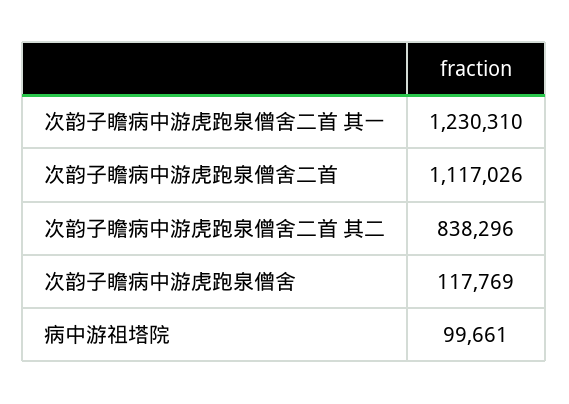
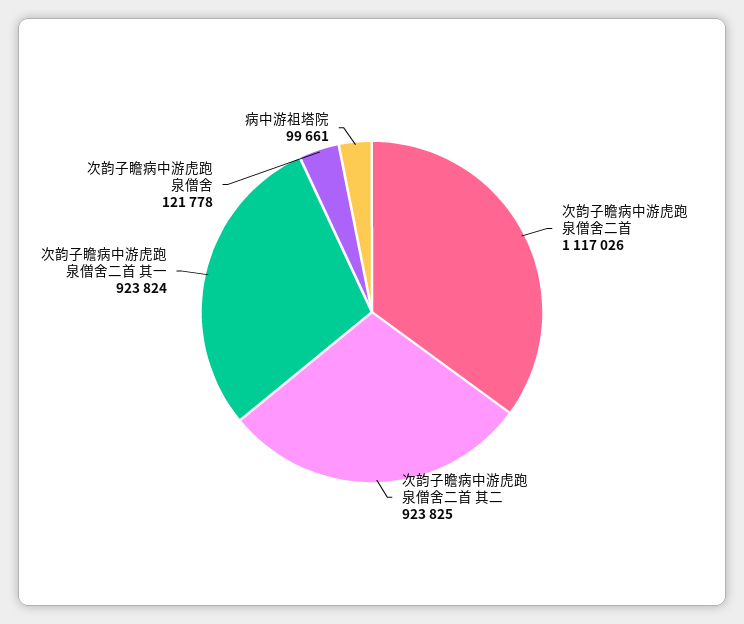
  {
-   "次韵子瞻病中游虎跑泉僧舍二首 其一": 1230310,
+   "次韵子瞻病中游虎跑泉僧舍二首 其一": 923824,
    "次韵子瞻病中游虎跑泉僧舍二首": 1117026,
-   "次韵子瞻病中游虎跑泉僧舍二首 其二": 838296,
+   "次韵子瞻病中游虎跑泉僧舍二首 其二": 923825,
-   "次韵子瞻病中游虎跑泉僧舍": 117769,
+   "次韵子瞻病中游虎跑泉僧舍": 121778,
    "病中游祖塔院": 99661
  }

